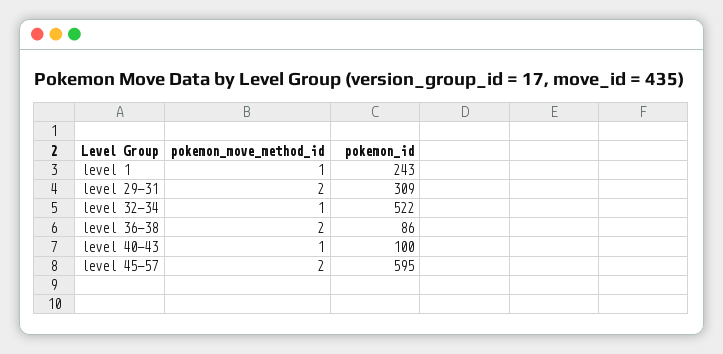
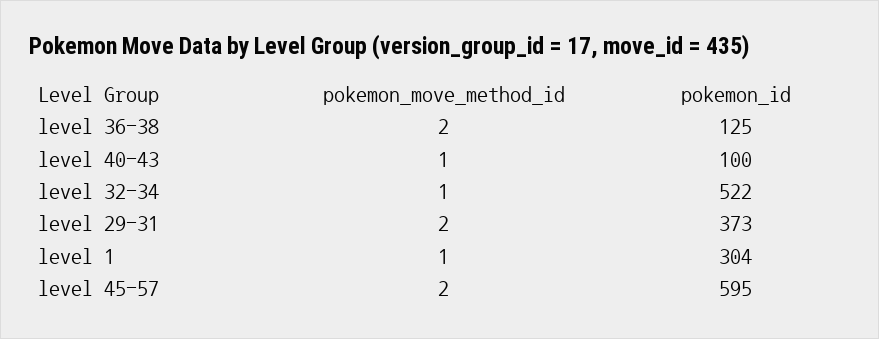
  {
    "pokemon_move_method_id": {
      "level 1": 1,
      "level 29-31": 2,
      "level 32-34": 1,
      "level 36-38": 2,
      "level 40-43": 1,
      "level 45-57": 2
    },
    "pokemon_id": {
-     "level 1": 243,
+     "level 1": 304,
-     "level 29-31": 309,
+     "level 29-31": 373,
      "level 32-34": 522,
-     "level 36-38": 86,
+     "level 36-38": 125,
      "level 40-43": 100,
      "level 45-57": 595
    }
  }

